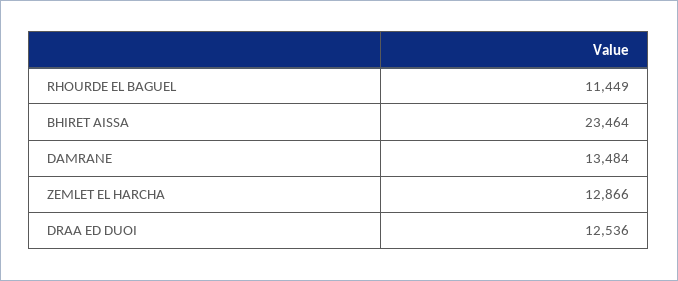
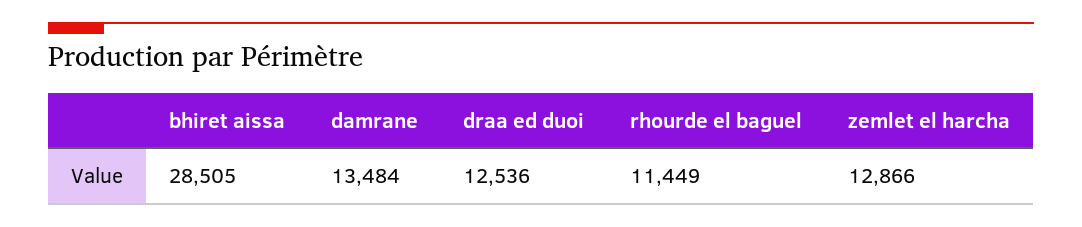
  {
    "RHOURDE EL BAGUEL": 11449,
-   "BHIRET AISSA": 23464,
+   "BHIRET AISSA": 28505,
    "DAMRANE": 13484,
    "ZEMLET EL HARCHA": 12866,
    "DRAA ED DUOI": 12536
  }

